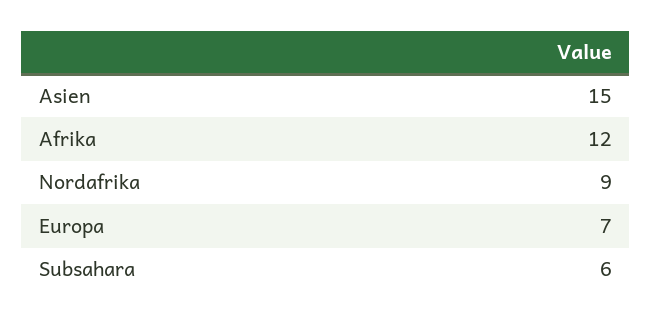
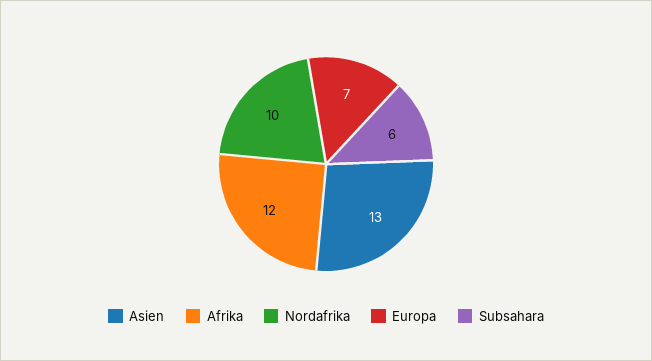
  {
-   "Asien": 15,
+   "Asien": 13,
    "Afrika": 12,
-   "Nordafrika": 9,
+   "Nordafrika": 10,
    "Europa": 7,
    "Subsahara": 6
  }

